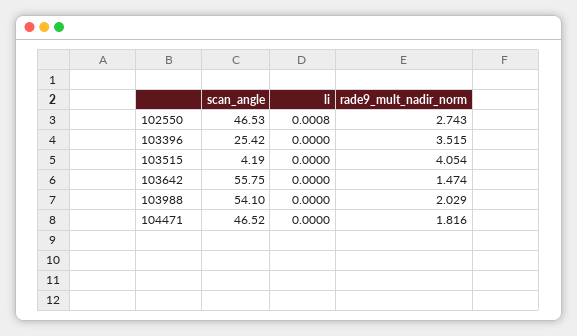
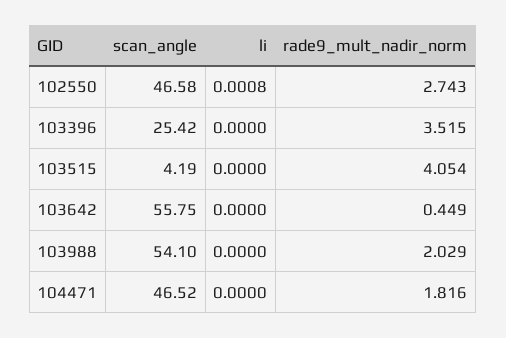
  {
    "scan_angle": {
-     "102550": 46.53,
+     "102550": 46.58,
      "103396": 25.42,
      "103515": 4.19,
      "103642": 55.75,
      "103988": 54.1,
      "104471": 46.52
    },
    "li": {
      "102550": 0.0008,
      "103396": 0,
      "103515": 0,
      "103642": 0,
      "103988": 0,
      "104471": 0
    },
    "rade9_mult_nadir_norm": {
      "102550": 2.743,
      "103396": 3.515,
      "103515": 4.054,
-     "103642": 1.474,
+     "103642": 0.449,
      "103988": 2.029,
      "104471": 1.816
    }
  }

